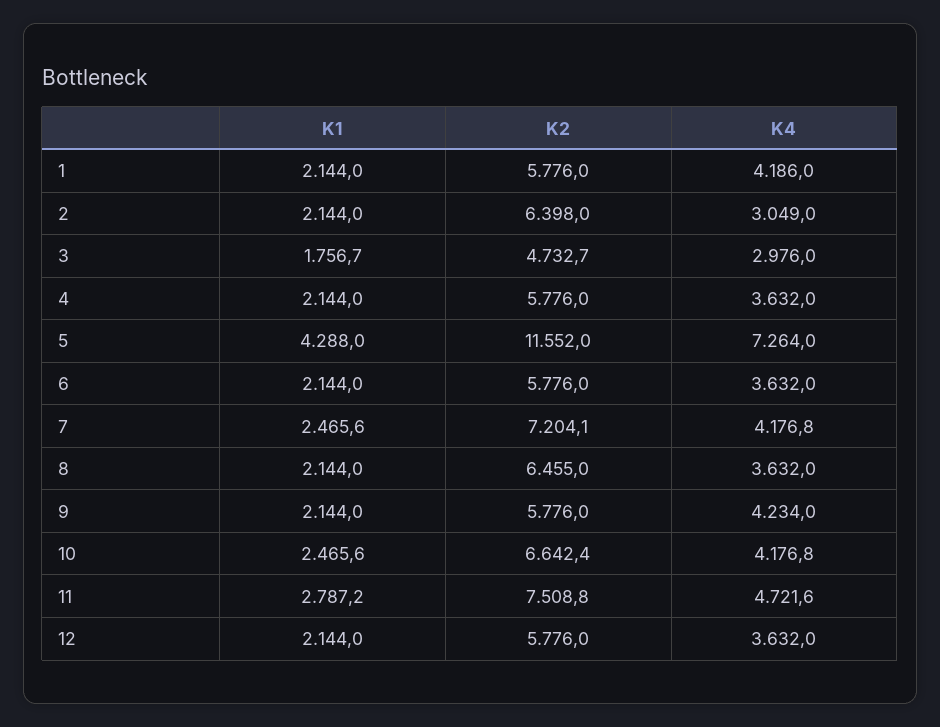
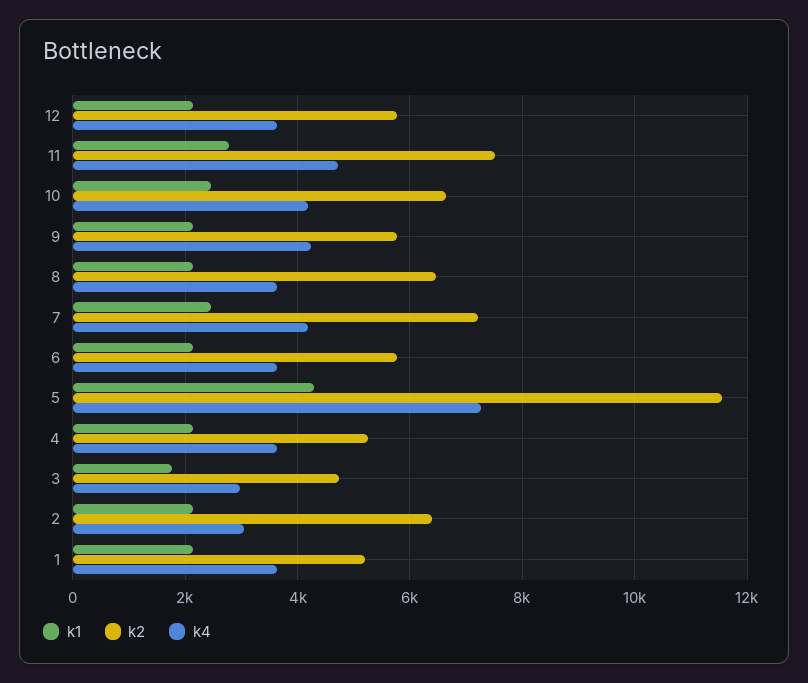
  {
    "K1": {
      "1": 2144,
      "2": 2144,
      "3": 1756.7,
      "4": 2144,
      "5": 4288,
      "6": 2144,
      "7": 2465.6,
      "8": 2144,
      "9": 2144,
      "10": 2465.6,
      "11": 2787.2,
      "12": 2144
    },
    "K2": {
-     "1": 5776,
+     "1": 5200,
      "2": 6398,
      "3": 4732.7,
-     "4": 5776,
+     "4": 5200,
      "5": 11552,
      "6": 5776,
      "7": 7204.1,
      "8": 6455,
      "9": 5776,
      "10": 6642.4,
      "11": 7508.8,
      "12": 5776
    },
    "K4": {
-     "1": 4186,
+     "1": 3600,
      "2": 3049,
      "3": 2976,
      "4": 3632,
      "5": 7264,
      "6": 3632,
      "7": 4176.8,
      "8": 3632,
      "9": 4234,
      "10": 4176.8,
      "11": 4721.6,
      "12": 3632
    }
  }

